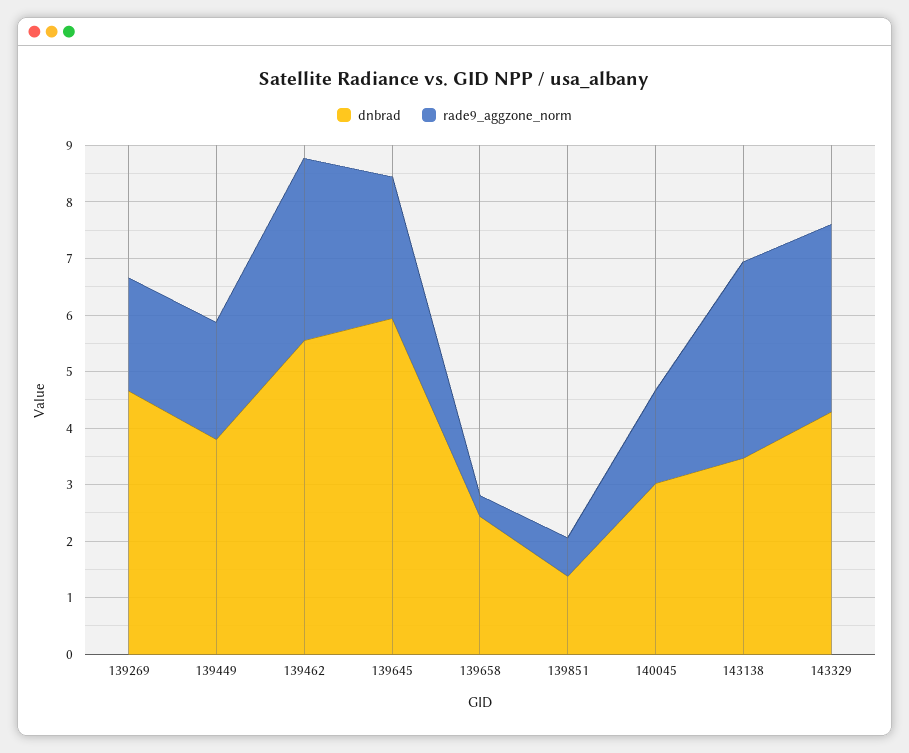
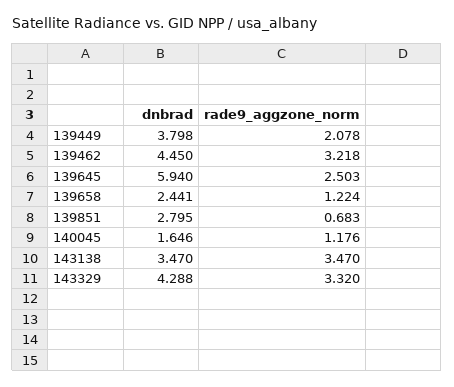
  {
    "dnbrad": {
-     "139269": 4.6,
      "139449": 3.798,
-     "139462": 5.6,
+     "139462": 4.45,
      "139645": 5.94,
      "139658": 2.441,
-     "139851": 1.4,
+     "139851": 2.795,
-     "140045": 3,
+     "140045": 1.646,
      "143138": 3.47,
      "143329": 4.288
    },
    "rade9_aggzone_norm": {
-     "139269": 2,
      "139449": 2.078,
      "139462": 3.218,
      "139645": 2.503,
-     "139658": 0.4,
+     "139658": 1.224,
      "139851": 0.683,
-     "140045": 1.6,
+     "140045": 1.176,
      "143138": 3.47,
      "143329": 3.32
    }
  }

